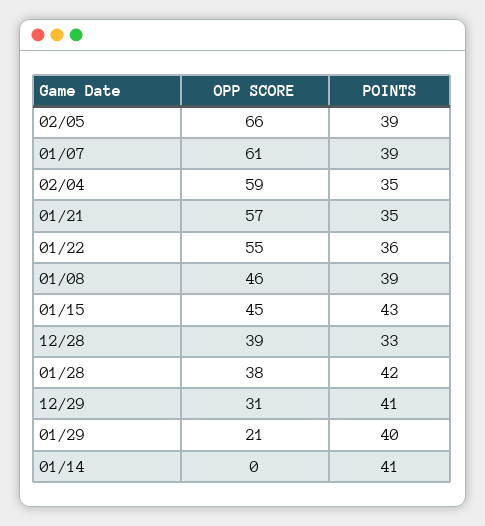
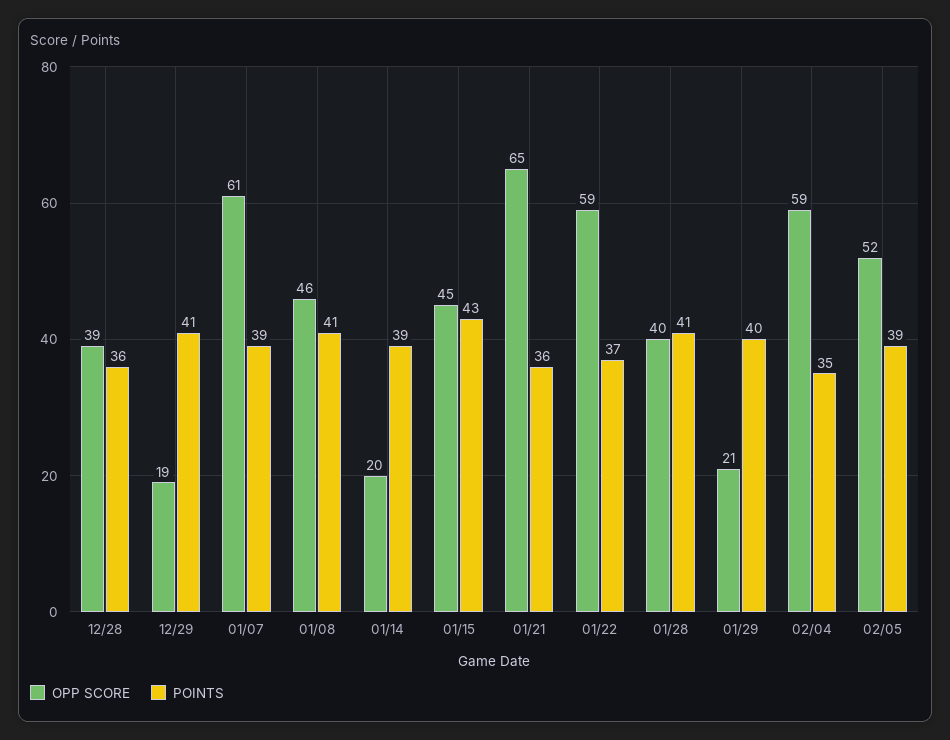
  {
    "OPP SCORE": {
-     "02/05": 66,
+     "02/05": 52,
      "01/07": 61,
      "02/04": 59,
-     "01/21": 57,
+     "01/21": 65,
-     "01/22": 55,
+     "01/22": 59,
      "01/08": 46,
      "01/15": 45,
      "12/28": 39,
-     "01/28": 38,
+     "01/28": 40,
-     "12/29": 31,
+     "12/29": 19,
      "01/29": 21,
-     "01/14": 0
+     "01/14": 20
    },
    "POINTS": {
      "02/05": 39,
      "01/07": 39,
      "02/04": 35,
-     "01/21": 35,
+     "01/21": 36,
-     "01/22": 36,
+     "01/22": 37,
-     "01/08": 39,
+     "01/08": 41,
      "01/15": 43,
-     "12/28": 33,
+     "12/28": 36,
-     "01/28": 42,
+     "01/28": 41,
      "12/29": 41,
      "01/29": 40,
-     "01/14": 41
+     "01/14": 39
    }
  }

